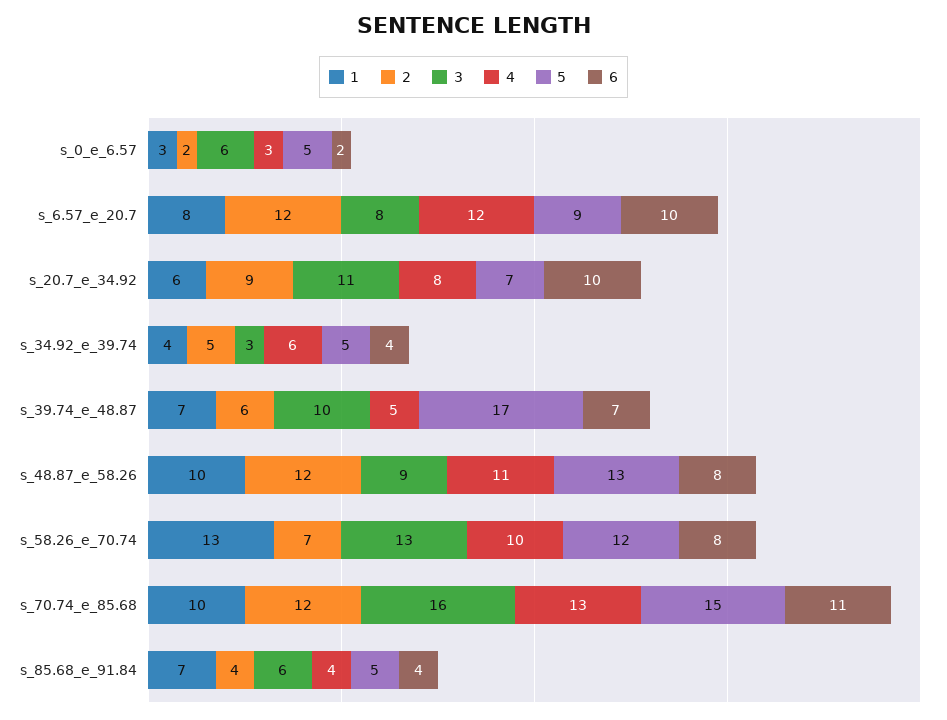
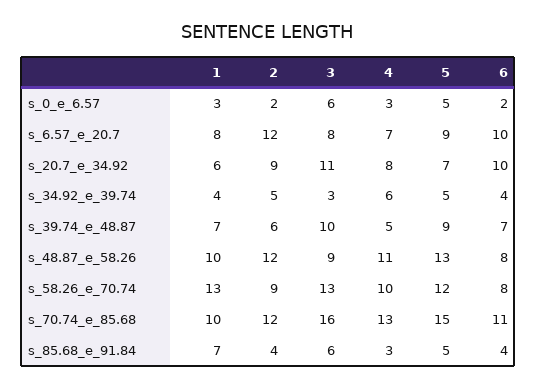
  {
    "1": {
      "s_0_e_6.57": 3,
      "s_6.57_e_20.7": 8,
      "s_20.7_e_34.92": 6,
      "s_34.92_e_39.74": 4,
      "s_39.74_e_48.87": 7,
      "s_48.87_e_58.26": 10,
      "s_58.26_e_70.74": 13,
      "s_70.74_e_85.68": 10,
      "s_85.68_e_91.84": 7
    },
    "2": {
      "s_0_e_6.57": 2,
      "s_6.57_e_20.7": 12,
      "s_20.7_e_34.92": 9,
      "s_34.92_e_39.74": 5,
      "s_39.74_e_48.87": 6,
      "s_48.87_e_58.26": 12,
-     "s_58.26_e_70.74": 7,
+     "s_58.26_e_70.74": 9,
      "s_70.74_e_85.68": 12,
      "s_85.68_e_91.84": 4
    },
    "3": {
      "s_0_e_6.57": 6,
      "s_6.57_e_20.7": 8,
      "s_20.7_e_34.92": 11,
      "s_34.92_e_39.74": 3,
      "s_39.74_e_48.87": 10,
      "s_48.87_e_58.26": 9,
      "s_58.26_e_70.74": 13,
      "s_70.74_e_85.68": 16,
      "s_85.68_e_91.84": 6
    },
    "4": {
      "s_0_e_6.57": 3,
-     "s_6.57_e_20.7": 12,
+     "s_6.57_e_20.7": 7,
      "s_20.7_e_34.92": 8,
      "s_34.92_e_39.74": 6,
      "s_39.74_e_48.87": 5,
      "s_48.87_e_58.26": 11,
      "s_58.26_e_70.74": 10,
      "s_70.74_e_85.68": 13,
-     "s_85.68_e_91.84": 4
+     "s_85.68_e_91.84": 3
    },
    "5": {
      "s_0_e_6.57": 5,
      "s_6.57_e_20.7": 9,
      "s_20.7_e_34.92": 7,
      "s_34.92_e_39.74": 5,
-     "s_39.74_e_48.87": 17,
+     "s_39.74_e_48.87": 9,
      "s_48.87_e_58.26": 13,
      "s_58.26_e_70.74": 12,
      "s_70.74_e_85.68": 15,
      "s_85.68_e_91.84": 5
    },
    "6": {
      "s_0_e_6.57": 2,
      "s_6.57_e_20.7": 10,
      "s_20.7_e_34.92": 10,
      "s_34.92_e_39.74": 4,
      "s_39.74_e_48.87": 7,
      "s_48.87_e_58.26": 8,
      "s_58.26_e_70.74": 8,
      "s_70.74_e_85.68": 11,
      "s_85.68_e_91.84": 4
    }
  }

